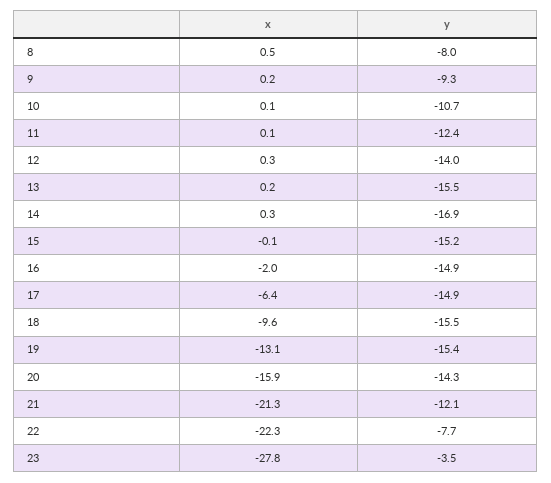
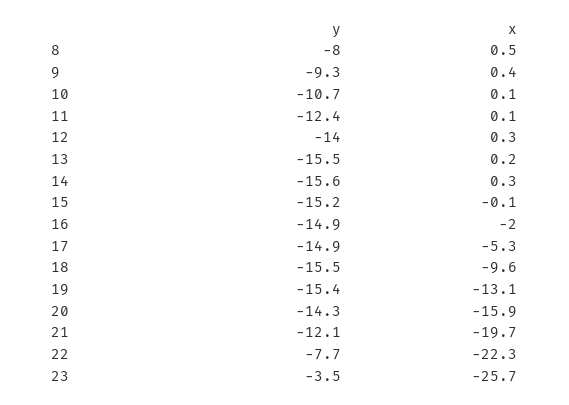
  {
    "x": {
      "8": 0.5,
-     "9": 0.2,
+     "9": 0.4,
      "10": 0.1,
      "11": 0.1,
      "12": 0.3,
      "13": 0.2,
      "14": 0.3,
      "15": -0.1,
      "16": -2,
-     "17": -6.4,
+     "17": -5.3,
      "18": -9.6,
      "19": -13.1,
      "20": -15.9,
-     "21": -21.3,
+     "21": -19.7,
      "22": -22.3,
-     "23": -27.8
+     "23": -25.7
    },
    "y": {
      "8": -8,
      "9": -9.3,
      "10": -10.7,
      "11": -12.4,
      "12": -14,
      "13": -15.5,
-     "14": -16.9,
+     "14": -15.6,
      "15": -15.2,
      "16": -14.9,
      "17": -14.9,
      "18": -15.5,
      "19": -15.4,
      "20": -14.3,
      "21": -12.1,
      "22": -7.7,
      "23": -3.5
    }
  }

